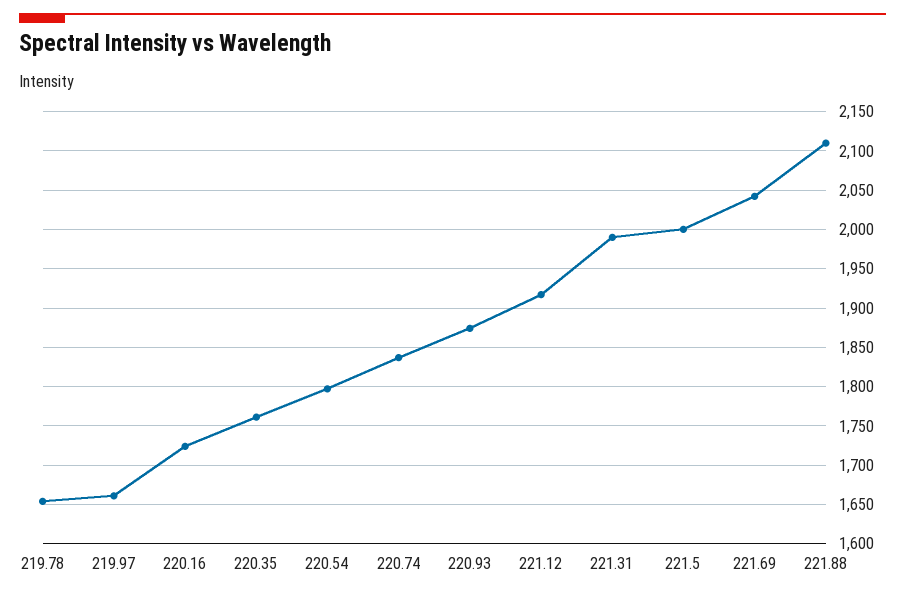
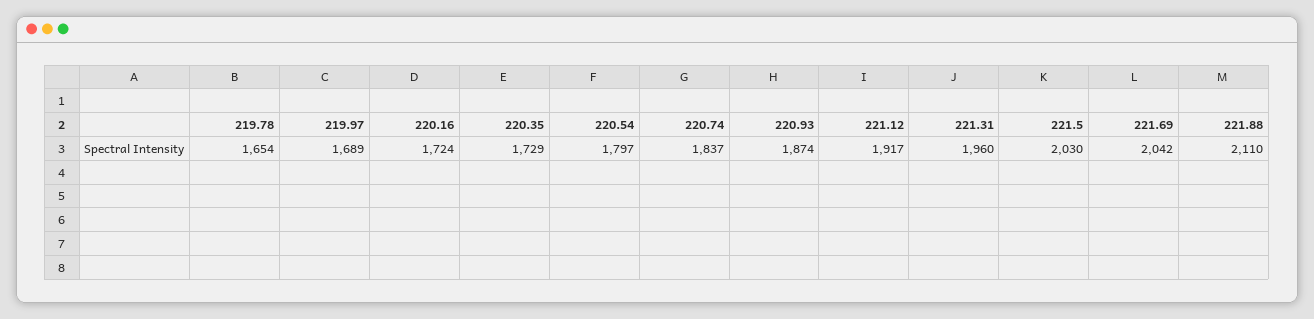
  {
    "219.78": 1654,
-   "219.97": 1660,
+   "219.97": 1689,
    "220.16": 1724,
-   "220.35": 1760,
+   "220.35": 1729,
    "220.54": 1797,
    "220.74": 1837,
    "220.93": 1874,
    "221.12": 1917,
-   "221.31": 1990,
+   "221.31": 1960,
-   "221.5": 2000,
+   "221.5": 2030,
    "221.69": 2042,
    "221.88": 2110
  }

